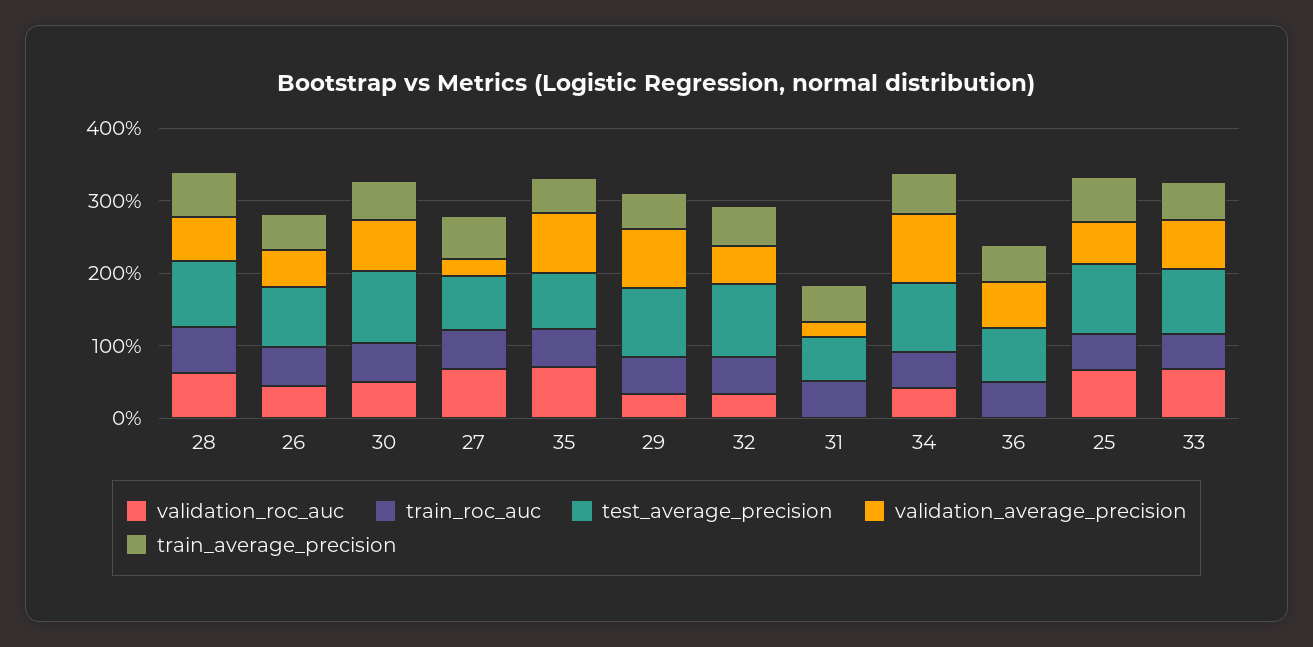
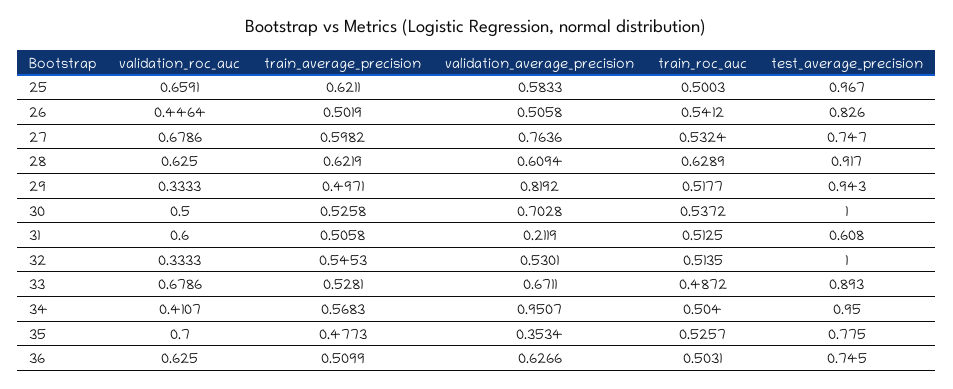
  {
    "validation_roc_auc": {
      "28": 0.625,
      "26": 0.4464,
      "30": 0.5,
      "27": 0.6786,
      "35": 0.7,
      "29": 0.3333,
      "32": 0.3333,
-     "31": 0,
+     "31": 0.6,
      "34": 0.4107,
-     "36": 0,
+     "36": 0.625,
      "25": 0.6591,
      "33": 0.6786
    },
    "train_roc_auc": {
      "28": 0.6289,
      "26": 0.5412,
      "30": 0.5372,
      "27": 0.5324,
      "35": 0.5257,
      "29": 0.5177,
      "32": 0.5135,
      "31": 0.5125,
      "34": 0.504,
      "36": 0.5031,
      "25": 0.5003,
      "33": 0.4872
    },
    "test_average_precision": {
      "28": 0.917,
      "26": 0.826,
      "30": 1,
      "27": 0.747,
      "35": 0.775,
      "29": 0.943,
      "32": 1,
      "31": 0.608,
      "34": 0.95,
      "36": 0.745,
      "25": 0.967,
      "33": 0.893
    },
    "validation_average_precision": {
      "28": 0.6094,
      "26": 0.5058,
      "30": 0.7028,
-     "27": 0.2,
+     "27": 0.7636,
-     "35": 0.8,
+     "35": 0.3534,
      "29": 0.8192,
      "32": 0.5301,
      "31": 0.2119,
      "34": 0.9507,
      "36": 0.6266,
      "25": 0.5833,
      "33": 0.6711
    },
    "train_average_precision": {
      "28": 0.6219,
      "26": 0.5019,
      "30": 0.5258,
      "27": 0.5982,
      "35": 0.4773,
      "29": 0.4971,
      "32": 0.5453,
      "31": 0.5058,
      "34": 0.5683,
      "36": 0.5099,
      "25": 0.6211,
      "33": 0.5281
    }
  }

